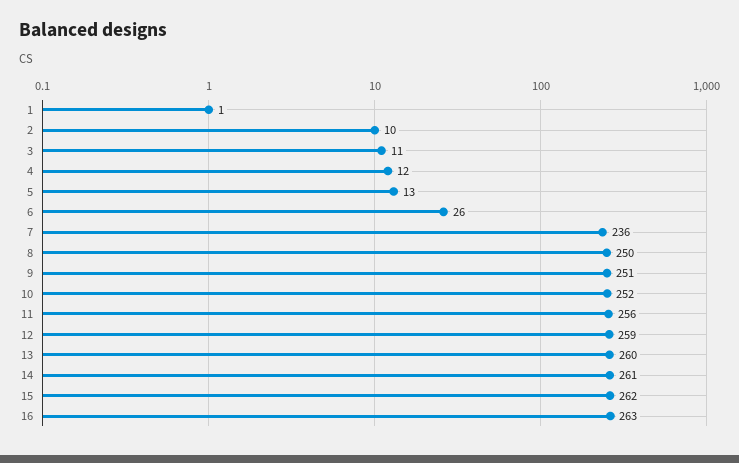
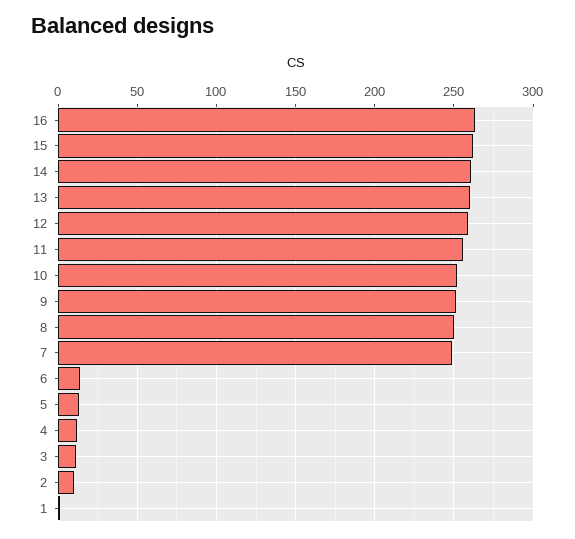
  {
    "1": 1,
    "2": 10,
    "3": 11,
    "4": 12,
    "5": 13,
-   "6": 26,
+   "6": 15,
-   "7": 236,
+   "7": 250,
    "8": 250,
    "9": 251,
    "10": 252,
    "11": 256,
    "12": 259,
    "13": 260,
    "14": 261,
    "15": 262,
    "16": 263
  }

